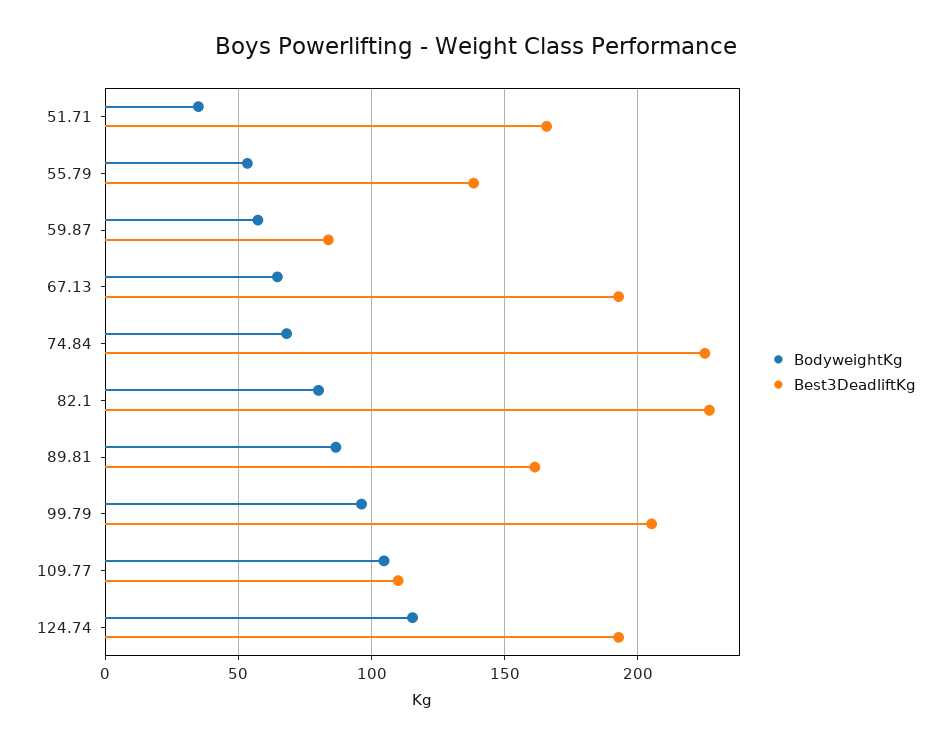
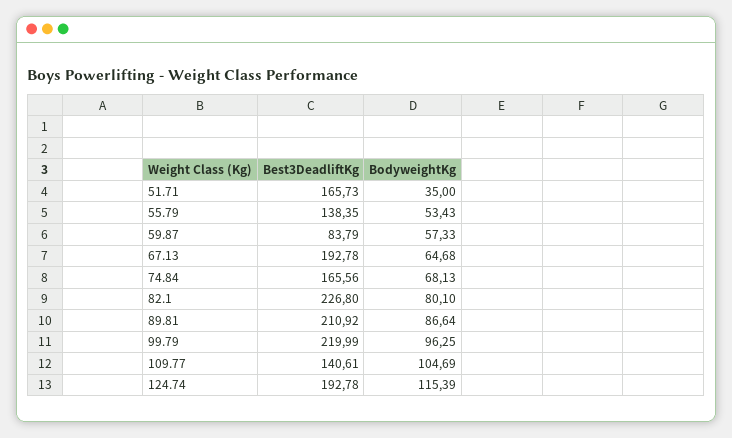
  {
    "BodyweightKg": {
      "51.71": 35,
      "55.79": 53.43,
      "59.87": 57.33,
      "67.13": 64.68,
      "74.84": 68.13,
      "82.1": 80.1,
      "89.81": 86.64,
      "99.79": 96.25,
      "109.77": 104.69,
      "124.74": 115.39
    },
    "Best3DeadliftKg": {
      "51.71": 165.73,
      "55.79": 138.35,
      "59.87": 83.79,
      "67.13": 192.78,
-     "74.84": 225,
+     "74.84": 165.56,
      "82.1": 226.8,
-     "89.81": 160,
+     "89.81": 210.92,
-     "99.79": 205,
+     "99.79": 219.99,
-     "109.77": 110,
+     "109.77": 140.61,
      "124.74": 192.78
    }
  }

